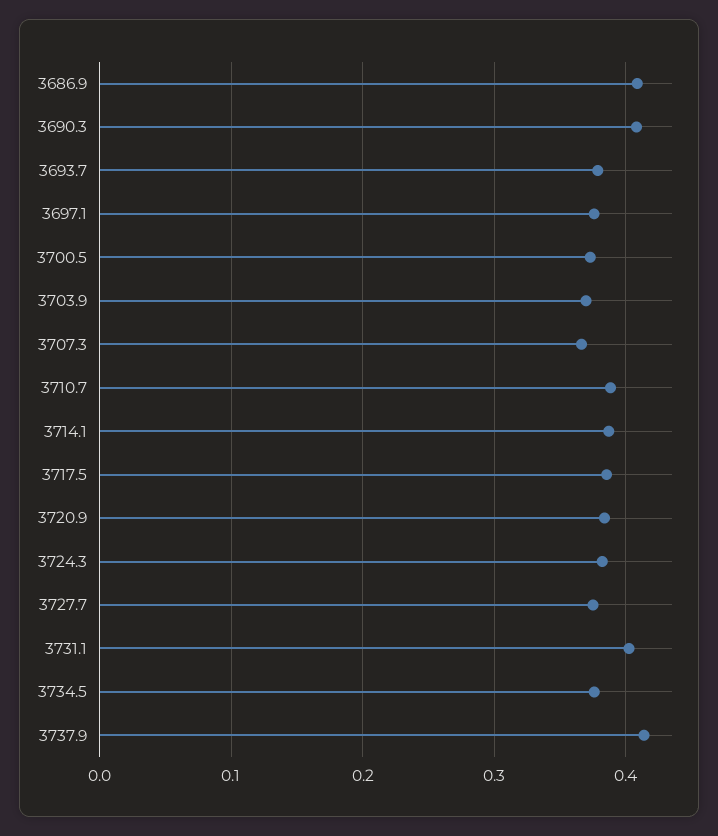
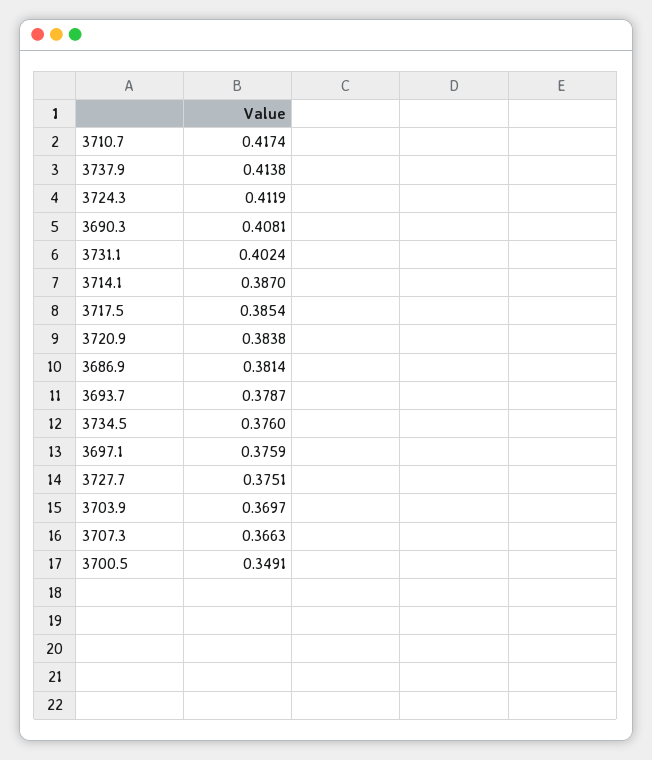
  {
-   "3686.9": 0.41,
+   "3686.9": 0.3814,
    "3690.3": 0.4081,
    "3693.7": 0.3787,
    "3697.1": 0.3759,
-   "3700.5": 0.37,
+   "3700.5": 0.3491,
    "3703.9": 0.3697,
    "3707.3": 0.3663,
-   "3710.7": 0.39,
+   "3710.7": 0.4174,
    "3714.1": 0.387,
    "3717.5": 0.3854,
    "3720.9": 0.3838,
-   "3724.3": 0.38,
+   "3724.3": 0.4119,
    "3727.7": 0.3751,
    "3731.1": 0.4024,
    "3734.5": 0.376,
    "3737.9": 0.4138
  }

